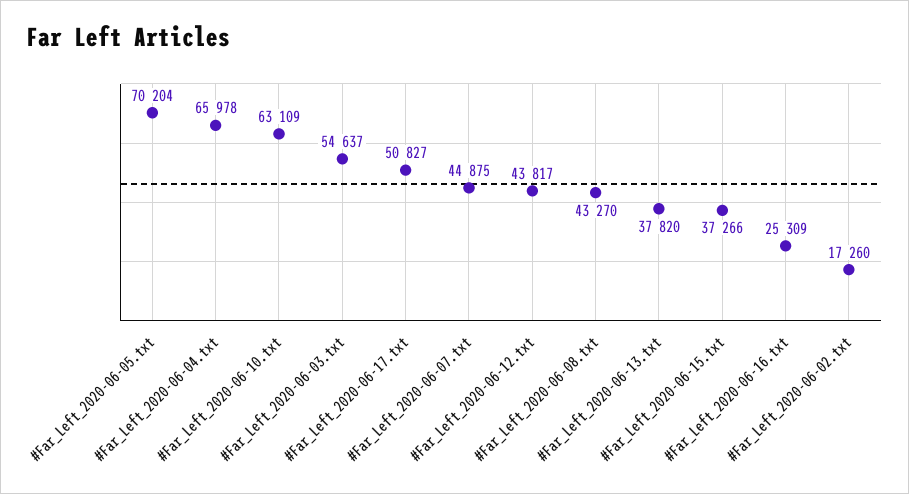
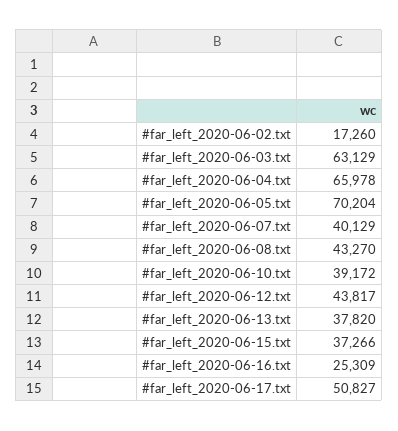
  {
    "#Far_Left_2020-06-05.txt": 70204,
    "#Far_Left_2020-06-04.txt": 65978,
-   "#Far_Left_2020-06-10.txt": 63109,
+   "#Far_Left_2020-06-10.txt": 39172,
-   "#Far_Left_2020-06-03.txt": 54637,
+   "#Far_Left_2020-06-03.txt": 63129,
    "#Far_Left_2020-06-17.txt": 50827,
-   "#Far_Left_2020-06-07.txt": 44875,
+   "#Far_Left_2020-06-07.txt": 40129,
    "#Far_Left_2020-06-12.txt": 43817,
    "#Far_Left_2020-06-08.txt": 43270,
    "#Far_Left_2020-06-13.txt": 37820,
    "#Far_Left_2020-06-15.txt": 37266,
    "#Far_Left_2020-06-16.txt": 25309,
    "#Far_Left_2020-06-02.txt": 17260
  }

